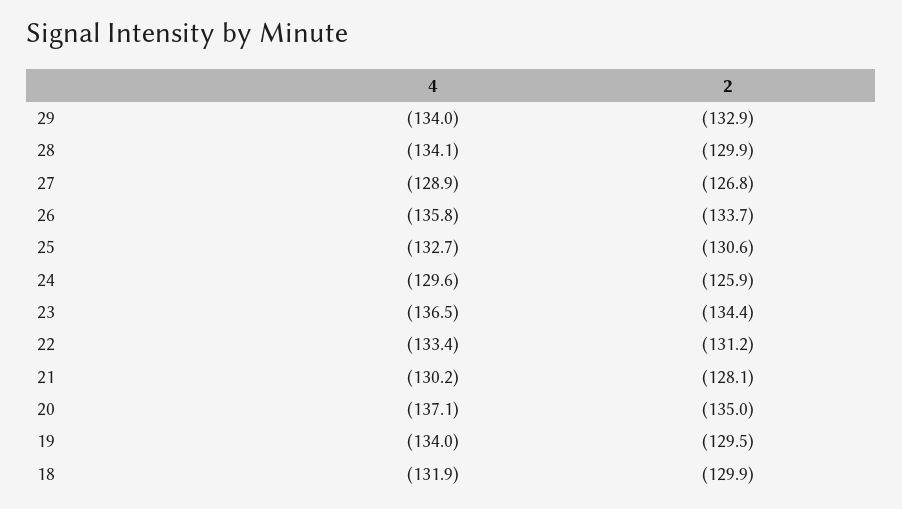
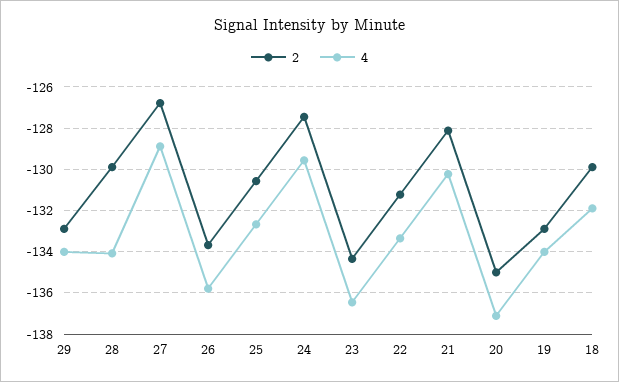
  {
    "4": {
      "29": -134,
      "28": -134.1,
      "27": -128.9,
      "26": -135.8,
      "25": -132.7,
      "24": -129.6,
      "23": -136.5,
      "22": -133.4,
      "21": -130.2,
      "20": -137.1,
      "19": -134,
      "18": -131.9
    },
    "2": {
      "29": -132.9,
      "28": -129.9,
      "27": -126.8,
      "26": -133.7,
      "25": -130.6,
-     "24": -125.9,
+     "24": -127.5,
      "23": -134.4,
      "22": -131.2,
      "21": -128.1,
      "20": -135,
-     "19": -129.5,
+     "19": -133,
      "18": -129.9
    }
  }

